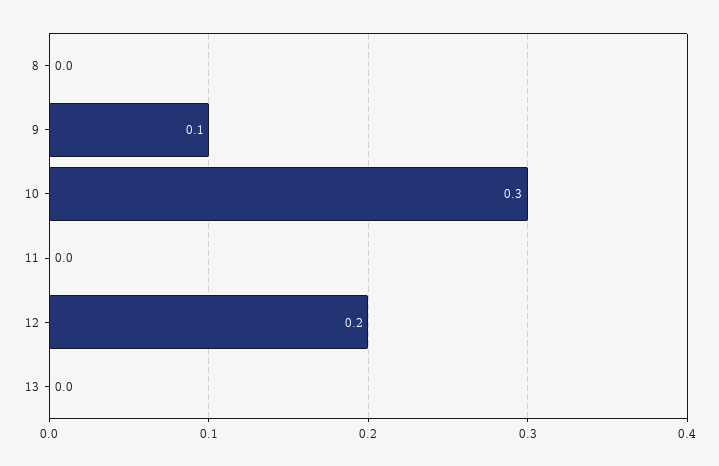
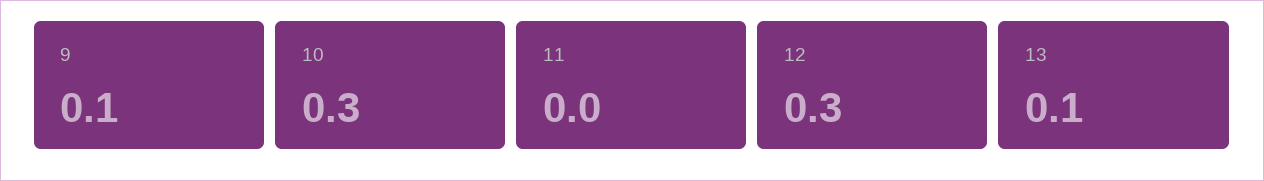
  {
-   "8": 0,
    "9": 0.1,
    "10": 0.3,
    "11": 0,
-   "12": 0.2,
+   "12": 0.3,
-   "13": 0
+   "13": 0.1
  }

